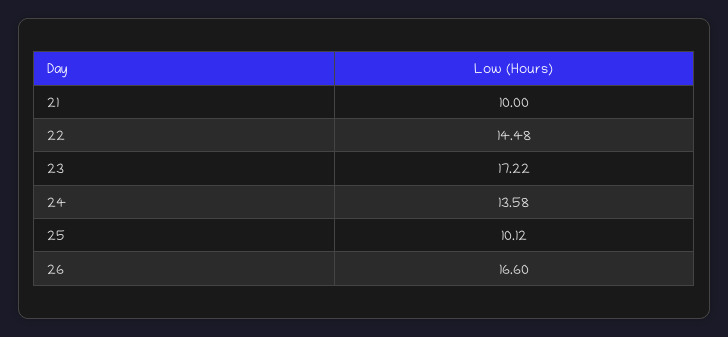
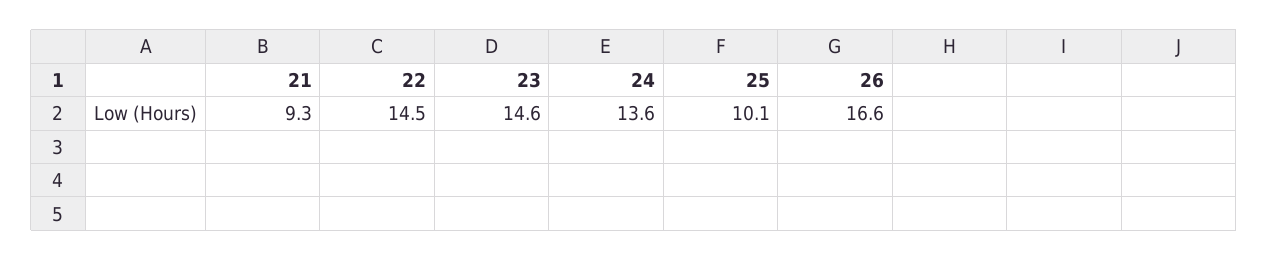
  {
-   "21": 10,
+   "21": 9.3,
    "22": 14.48,
-   "23": 17.22,
+   "23": 14.6,
    "24": 13.58,
    "25": 10.12,
    "26": 16.6
  }

